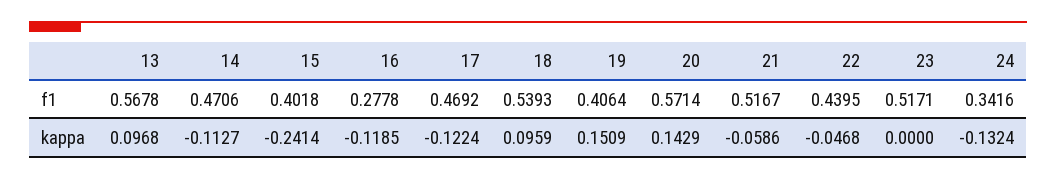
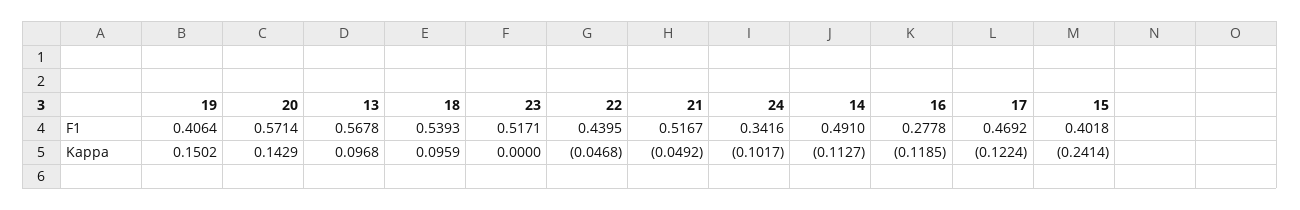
  {
    "13": {
      "f1": 0.5678,
      "kappa": 0.0968
    },
    "14": {
-     "f1": 0.4706,
+     "f1": 0.491,
      "kappa": -0.1127
    },
    "15": {
      "f1": 0.4018,
      "kappa": -0.2414
    },
    "16": {
      "f1": 0.2778,
      "kappa": -0.1185
    },
    "17": {
      "f1": 0.4692,
      "kappa": -0.1224
    },
    "18": {
      "f1": 0.5393,
      "kappa": 0.0959
    },
    "19": {
      "f1": 0.4064,
-     "kappa": 0.1509
+     "kappa": 0.1502
    },
    "20": {
      "f1": 0.5714,
      "kappa": 0.1429
    },
    "21": {
      "f1": 0.5167,
-     "kappa": -0.0586
+     "kappa": -0.0492
    },
    "22": {
      "f1": 0.4395,
      "kappa": -0.0468
    },
    "23": {
      "f1": 0.5171,
      "kappa": 0
    },
    "24": {
      "f1": 0.3416,
-     "kappa": -0.1324
+     "kappa": -0.1017
    }
  }

